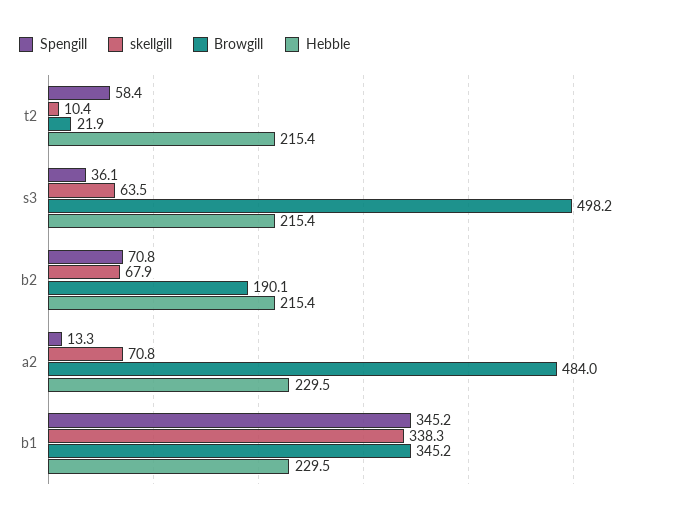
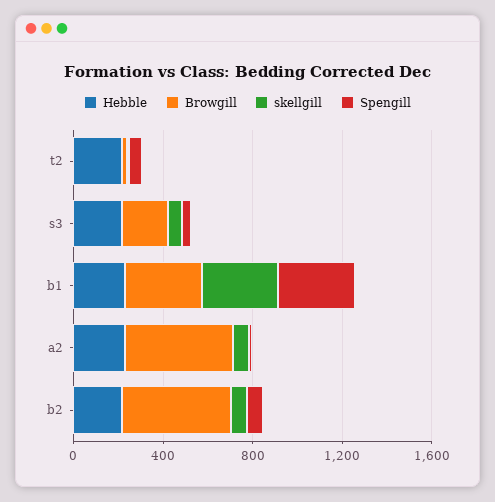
  {
    "Spengill": {
      "t2": 58.4,
      "s3": 36.1,
      "b2": 70.8,
      "a2": 13.3,
      "b1": 345.2
    },
    "skellgill": {
      "t2": 10.4,
      "s3": 63.5,
      "b2": 67.9,
      "a2": 70.8,
      "b1": 338.3
    },
    "Browgill": {
      "t2": 21.9,
-     "s3": 498.2,
+     "s3": 200,
-     "b2": 190.1,
+     "b2": 500,
      "a2": 484,
      "b1": 345.2
    },
    "Hebble": {
      "t2": 215.4,
      "s3": 215.4,
      "b2": 215.4,
      "a2": 229.5,
      "b1": 229.5
    }
  }

